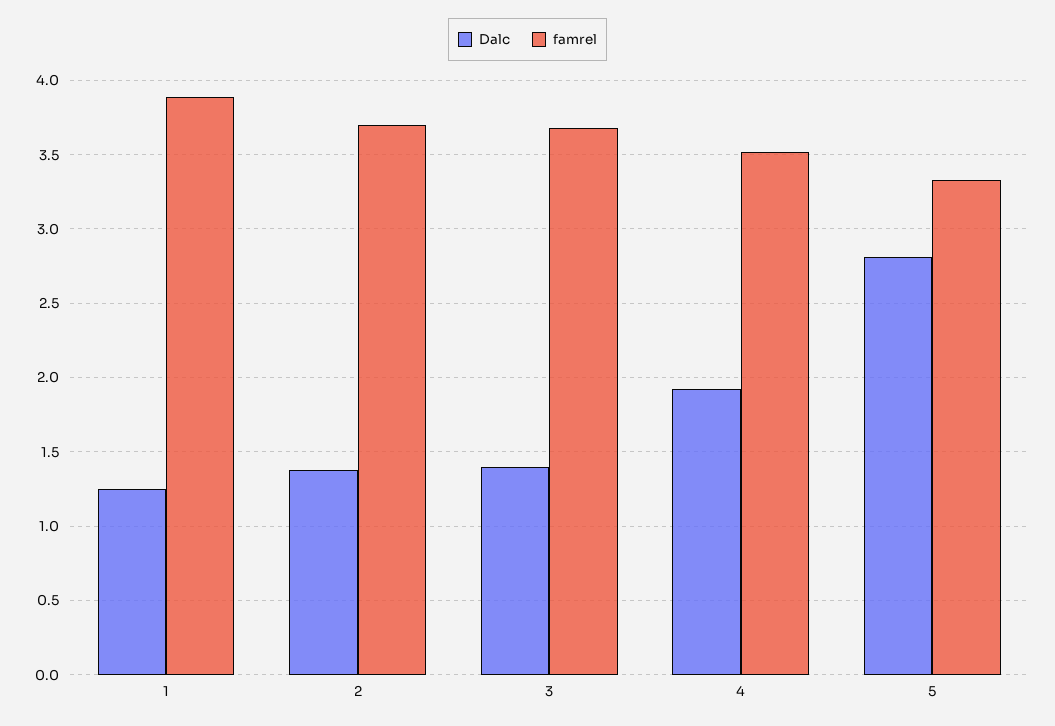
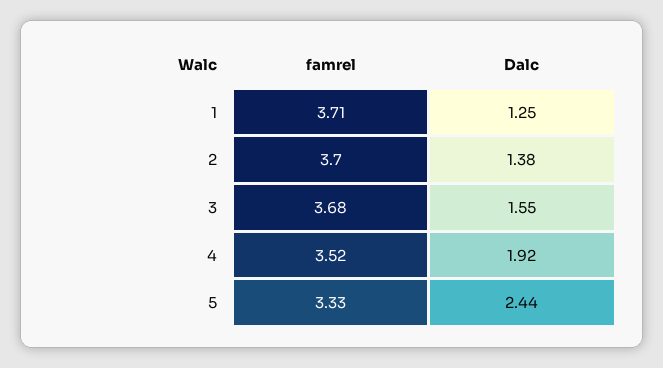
  {
    "Dalc": {
      "1": 1.25,
      "2": 1.38,
-     "3": 1.4,
+     "3": 1.55,
      "4": 1.92,
-     "5": 2.8
+     "5": 2.44
    },
    "famrel": {
-     "1": 3.9,
+     "1": 3.71,
      "2": 3.7,
      "3": 3.68,
      "4": 3.52,
      "5": 3.33
    }
  }

